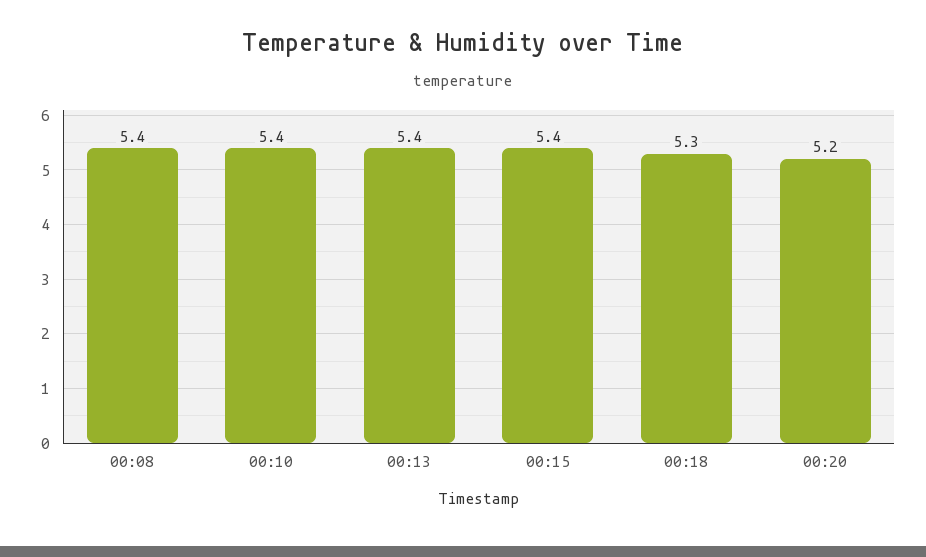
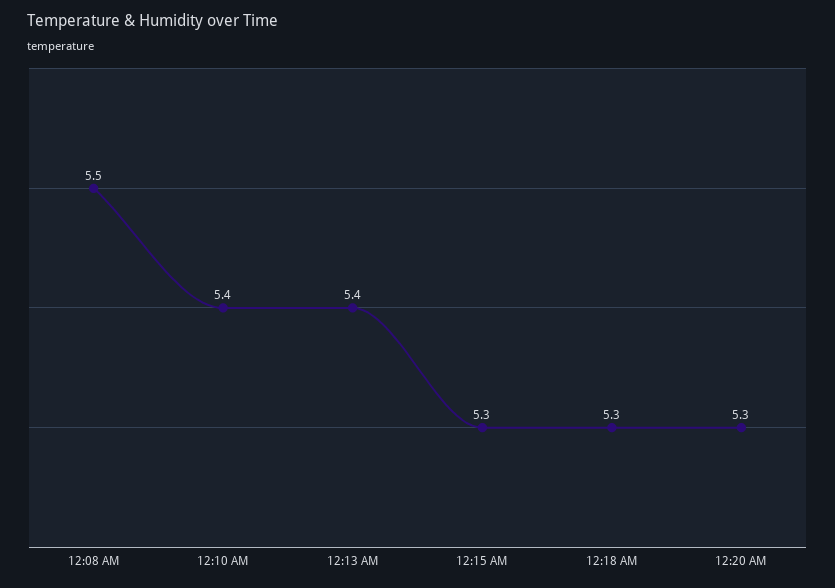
  {
-   "00:08": 5.4,
+   "00:08": 5.5,
    "00:10": 5.4,
    "00:13": 5.4,
-   "00:15": 5.4,
+   "00:15": 5.3,
    "00:18": 5.3,
-   "00:20": 5.2
+   "00:20": 5.3
  }

